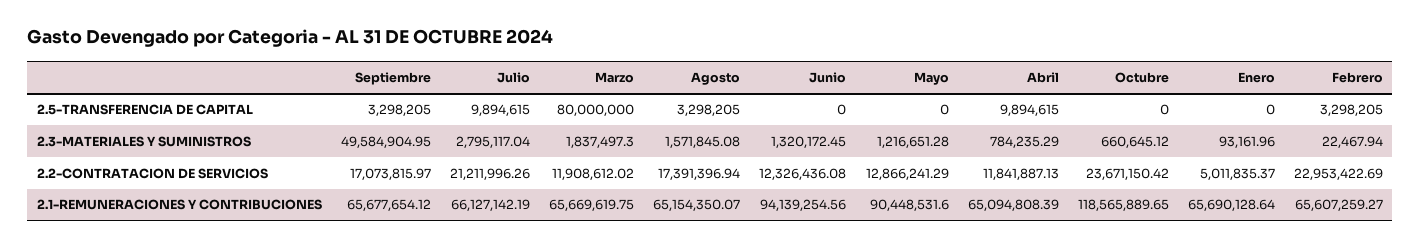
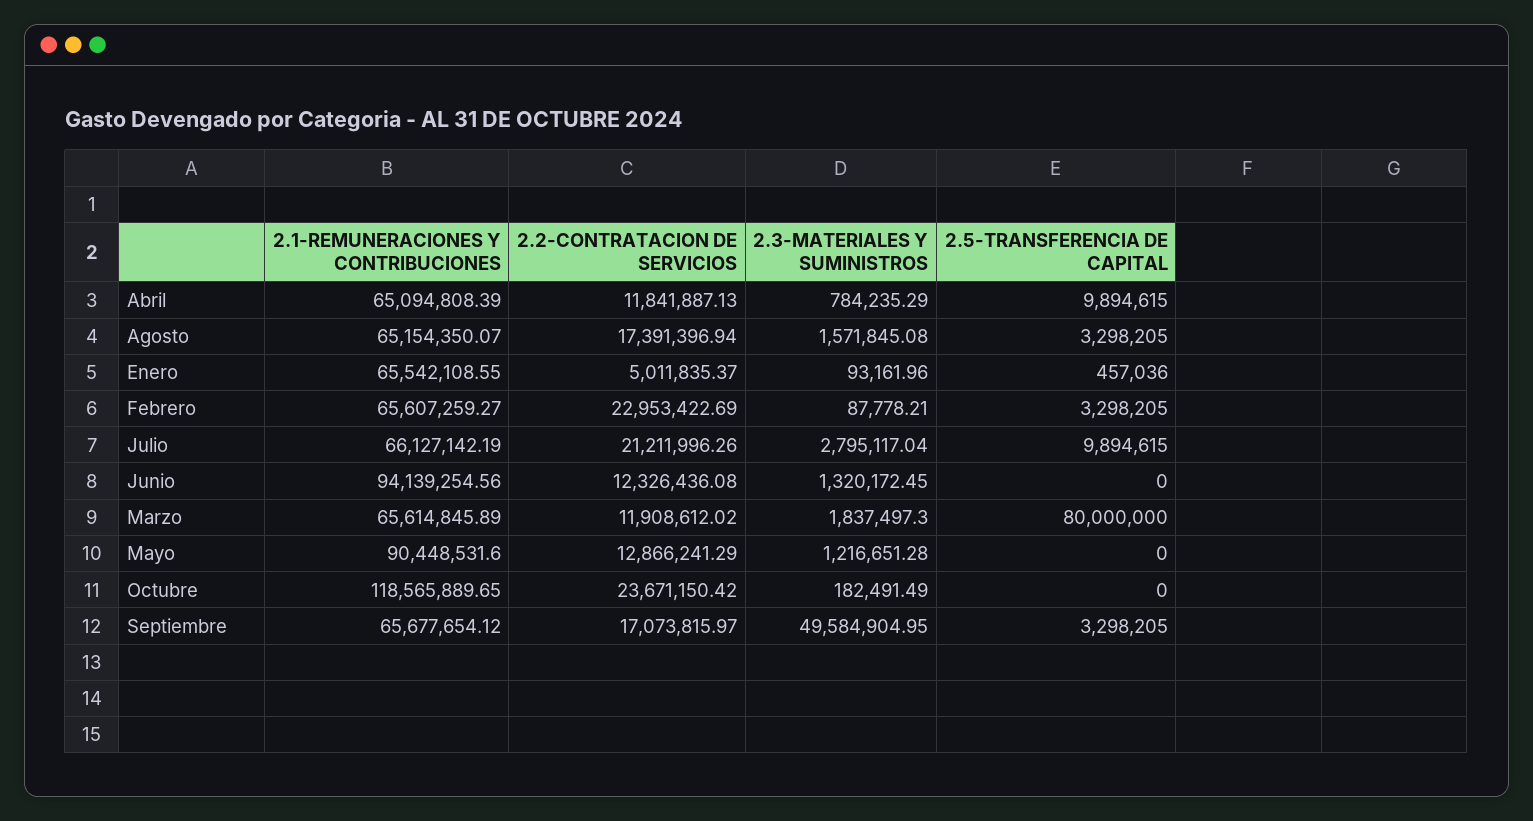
  {
    "Septiembre": {
      "2.5-TRANSFERENCIA DE CAPITAL": 3298205,
      "2.3-MATERIALES Y SUMINISTROS": 49584904.95,
      "2.2-CONTRATACION DE SERVICIOS": 17073815.97,
      "2.1-REMUNERACIONES Y CONTRIBUCIONES": 65677654.12
    },
    "Julio": {
      "2.5-TRANSFERENCIA DE CAPITAL": 9894615,
      "2.3-MATERIALES Y SUMINISTROS": 2795117.04,
      "2.2-CONTRATACION DE SERVICIOS": 21211996.26,
      "2.1-REMUNERACIONES Y CONTRIBUCIONES": 66127142.19
    },
    "Marzo": {
      "2.5-TRANSFERENCIA DE CAPITAL": 80000000,
      "2.3-MATERIALES Y SUMINISTROS": 1837497.3,
      "2.2-CONTRATACION DE SERVICIOS": 11908612.02,
-     "2.1-REMUNERACIONES Y CONTRIBUCIONES": 65669619.75
+     "2.1-REMUNERACIONES Y CONTRIBUCIONES": 65614845.89
    },
    "Agosto": {
      "2.5-TRANSFERENCIA DE CAPITAL": 3298205,
      "2.3-MATERIALES Y SUMINISTROS": 1571845.08,
      "2.2-CONTRATACION DE SERVICIOS": 17391396.94,
      "2.1-REMUNERACIONES Y CONTRIBUCIONES": 65154350.07
    },
    "Junio": {
      "2.5-TRANSFERENCIA DE CAPITAL": 0,
      "2.3-MATERIALES Y SUMINISTROS": 1320172.45,
      "2.2-CONTRATACION DE SERVICIOS": 12326436.08,
      "2.1-REMUNERACIONES Y CONTRIBUCIONES": 94139254.56
    },
    "Mayo": {
      "2.5-TRANSFERENCIA DE CAPITAL": 0,
      "2.3-MATERIALES Y SUMINISTROS": 1216651.28,
      "2.2-CONTRATACION DE SERVICIOS": 12866241.29,
      "2.1-REMUNERACIONES Y CONTRIBUCIONES": 90448531.6
    },
    "Abril": {
      "2.5-TRANSFERENCIA DE CAPITAL": 9894615,
      "2.3-MATERIALES Y SUMINISTROS": 784235.29,
      "2.2-CONTRATACION DE SERVICIOS": 11841887.13,
      "2.1-REMUNERACIONES Y CONTRIBUCIONES": 65094808.39
    },
    "Octubre": {
      "2.5-TRANSFERENCIA DE CAPITAL": 0,
-     "2.3-MATERIALES Y SUMINISTROS": 660645.12,
+     "2.3-MATERIALES Y SUMINISTROS": 182491.49,
      "2.2-CONTRATACION DE SERVICIOS": 23671150.42,
      "2.1-REMUNERACIONES Y CONTRIBUCIONES": 118565889.65
    },
    "Enero": {
-     "2.5-TRANSFERENCIA DE CAPITAL": 0,
+     "2.5-TRANSFERENCIA DE CAPITAL": 457036,
      "2.3-MATERIALES Y SUMINISTROS": 93161.96,
      "2.2-CONTRATACION DE SERVICIOS": 5011835.37,
-     "2.1-REMUNERACIONES Y CONTRIBUCIONES": 65690128.64
+     "2.1-REMUNERACIONES Y CONTRIBUCIONES": 65542108.55
    },
    "Febrero": {
      "2.5-TRANSFERENCIA DE CAPITAL": 3298205,
-     "2.3-MATERIALES Y SUMINISTROS": 22467.94,
+     "2.3-MATERIALES Y SUMINISTROS": 87778.21,
      "2.2-CONTRATACION DE SERVICIOS": 22953422.69,
      "2.1-REMUNERACIONES Y CONTRIBUCIONES": 65607259.27
    }
  }

